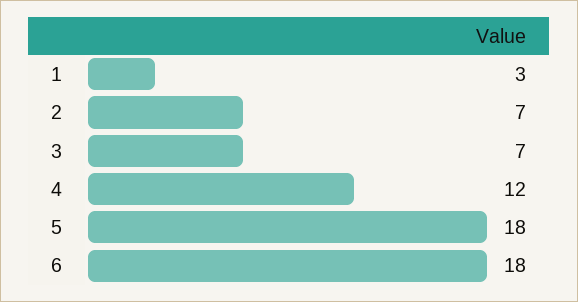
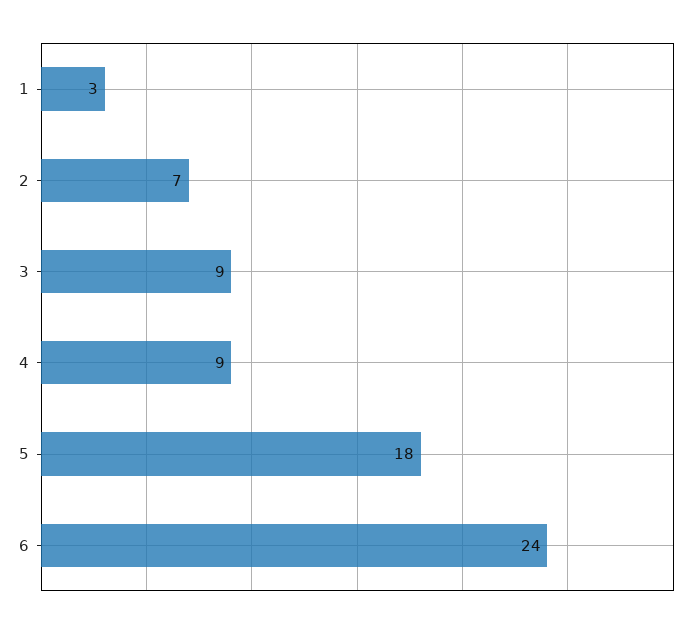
  {
    "1": 3,
    "2": 7,
-   "3": 7,
+   "3": 9,
-   "4": 12,
+   "4": 9,
    "5": 18,
-   "6": 18
+   "6": 24
  }

